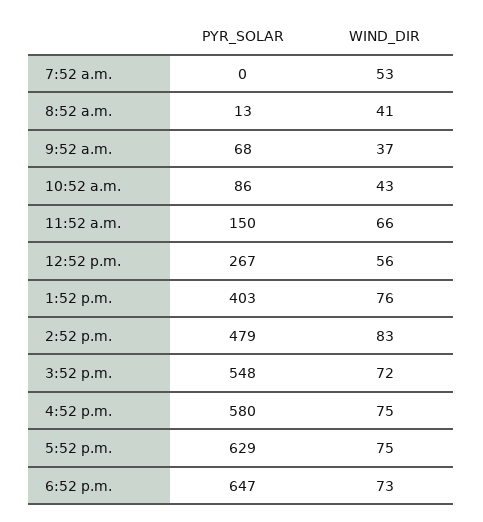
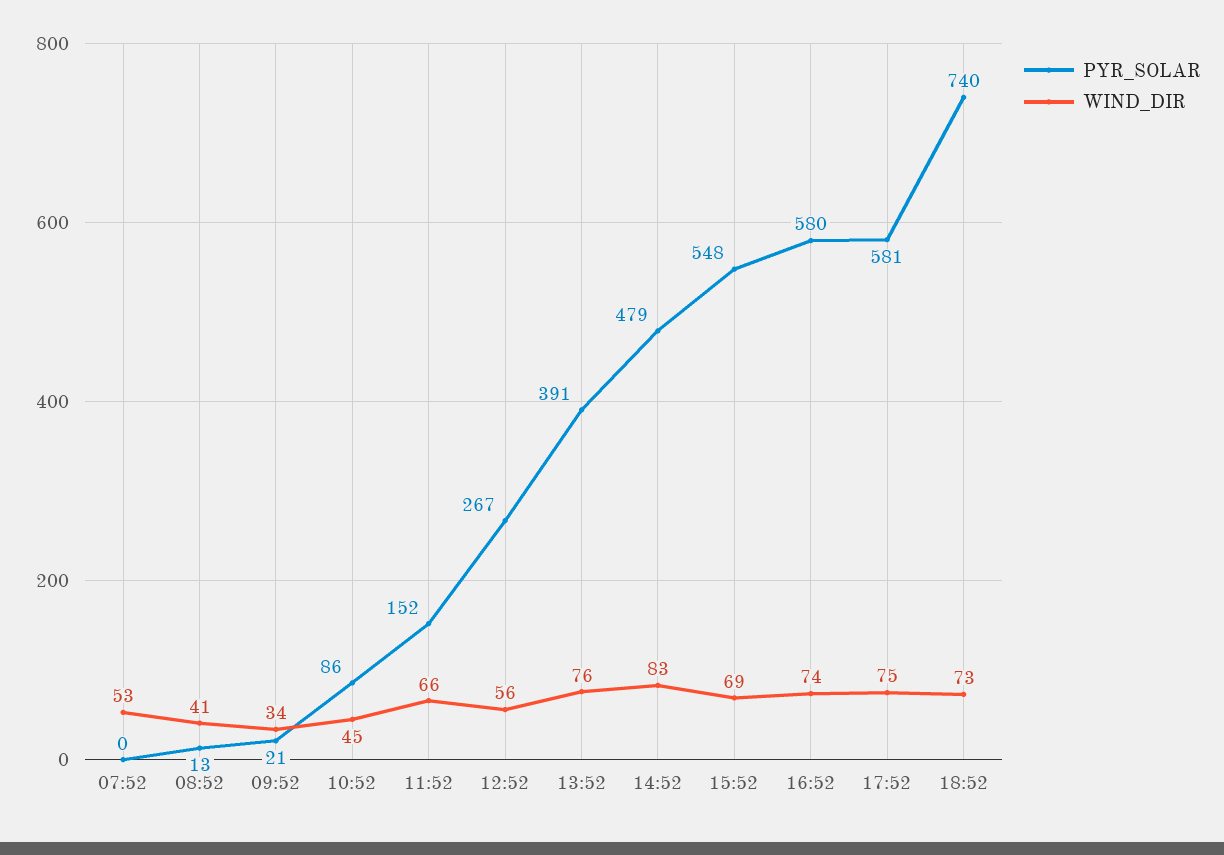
  {
    "PYR_SOLAR": {
      "7:52 a.m.": 0,
      "8:52 a.m.": 13,
-     "9:52 a.m.": 68,
+     "9:52 a.m.": 21,
      "10:52 a.m.": 86,
-     "11:52 a.m.": 150,
+     "11:52 a.m.": 152,
      "12:52 p.m.": 267,
-     "1:52 p.m.": 403,
+     "1:52 p.m.": 391,
      "2:52 p.m.": 479,
      "3:52 p.m.": 548,
      "4:52 p.m.": 580,
-     "5:52 p.m.": 629,
+     "5:52 p.m.": 581,
-     "6:52 p.m.": 647
+     "6:52 p.m.": 740
    },
    "WIND_DIR": {
      "7:52 a.m.": 53,
      "8:52 a.m.": 41,
-     "9:52 a.m.": 37,
+     "9:52 a.m.": 34,
-     "10:52 a.m.": 43,
+     "10:52 a.m.": 45,
      "11:52 a.m.": 66,
      "12:52 p.m.": 56,
      "1:52 p.m.": 76,
      "2:52 p.m.": 83,
-     "3:52 p.m.": 72,
+     "3:52 p.m.": 69,
-     "4:52 p.m.": 75,
+     "4:52 p.m.": 74,
      "5:52 p.m.": 75,
      "6:52 p.m.": 73
    }
  }

